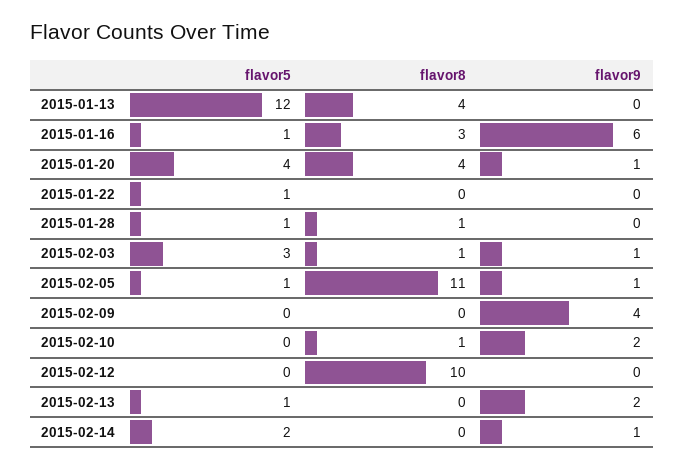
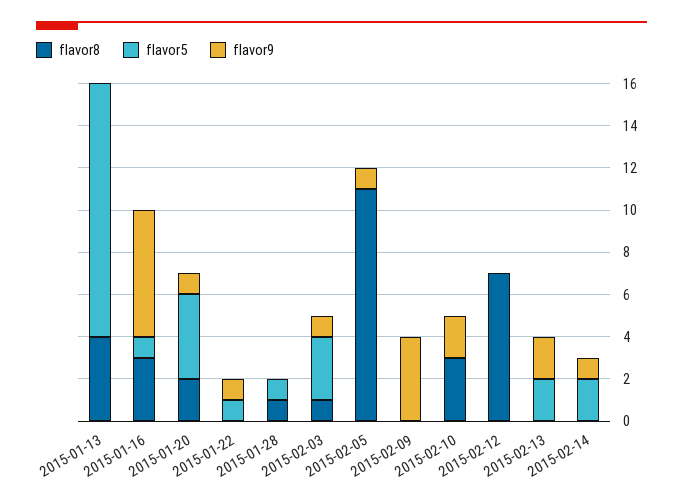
  {
    "flavor5": {
      "2015-01-13": 12,
      "2015-01-16": 1,
      "2015-01-20": 4,
      "2015-01-22": 1,
      "2015-01-28": 1,
      "2015-02-03": 3,
-     "2015-02-05": 1,
+     "2015-02-05": 0,
      "2015-02-09": 0,
      "2015-02-10": 0,
      "2015-02-12": 0,
-     "2015-02-13": 1,
+     "2015-02-13": 2,
      "2015-02-14": 2
    },
    "flavor8": {
      "2015-01-13": 4,
      "2015-01-16": 3,
-     "2015-01-20": 4,
+     "2015-01-20": 2,
      "2015-01-22": 0,
      "2015-01-28": 1,
      "2015-02-03": 1,
      "2015-02-05": 11,
      "2015-02-09": 0,
-     "2015-02-10": 1,
+     "2015-02-10": 3,
-     "2015-02-12": 10,
+     "2015-02-12": 7,
      "2015-02-13": 0,
      "2015-02-14": 0
    },
    "flavor9": {
      "2015-01-13": 0,
      "2015-01-16": 6,
      "2015-01-20": 1,
-     "2015-01-22": 0,
+     "2015-01-22": 1,
      "2015-01-28": 0,
      "2015-02-03": 1,
      "2015-02-05": 1,
      "2015-02-09": 4,
      "2015-02-10": 2,
      "2015-02-12": 0,
      "2015-02-13": 2,
      "2015-02-14": 1
    }
  }

